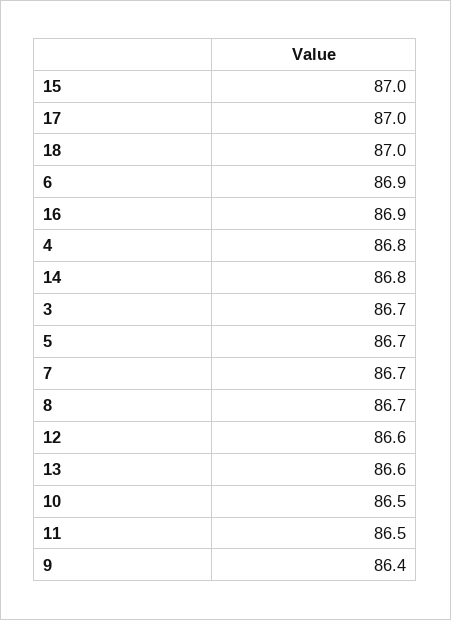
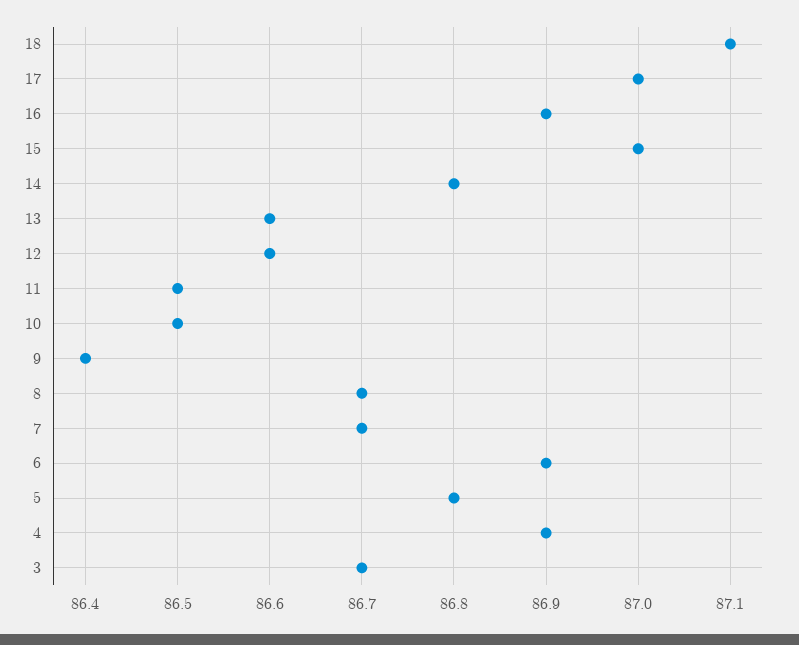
  {
    "15": 87,
    "17": 87,
-   "18": 87,
+   "18": 87.1,
    "6": 86.9,
    "16": 86.9,
-   "4": 86.8,
+   "4": 86.9,
    "14": 86.8,
    "3": 86.7,
-   "5": 86.7,
+   "5": 86.8,
    "7": 86.7,
    "8": 86.7,
    "12": 86.6,
    "13": 86.6,
    "10": 86.5,
    "11": 86.5,
    "9": 86.4
  }

